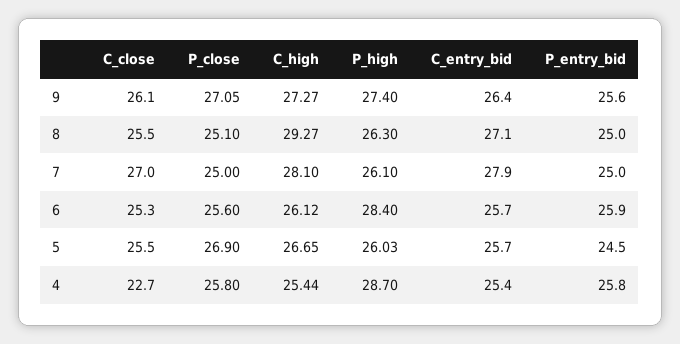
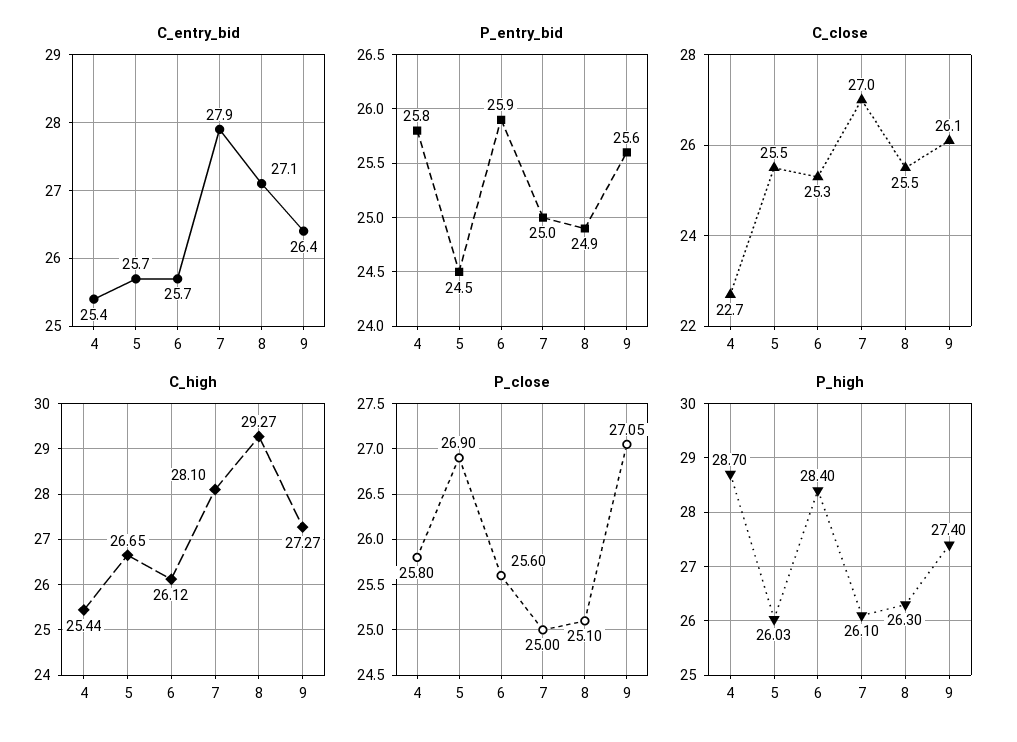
  {
    "C_close": {
      "9": 26.1,
      "8": 25.5,
      "7": 27,
      "6": 25.3,
      "5": 25.5,
      "4": 22.7
    },
    "P_close": {
      "9": 27.05,
      "8": 25.1,
      "7": 25,
      "6": 25.6,
      "5": 26.9,
      "4": 25.8
    },
    "C_high": {
      "9": 27.27,
      "8": 29.27,
      "7": 28.1,
      "6": 26.12,
      "5": 26.65,
      "4": 25.44
    },
    "P_high": {
      "9": 27.4,
      "8": 26.3,
      "7": 26.1,
      "6": 28.4,
      "5": 26.03,
      "4": 28.7
    },
    "C_entry_bid": {
      "9": 26.4,
      "8": 27.1,
      "7": 27.9,
      "6": 25.7,
      "5": 25.7,
      "4": 25.4
    },
    "P_entry_bid": {
      "9": 25.6,
-     "8": 25,
+     "8": 24.9,
      "7": 25,
      "6": 25.9,
      "5": 24.5,
      "4": 25.8
    }
  }

